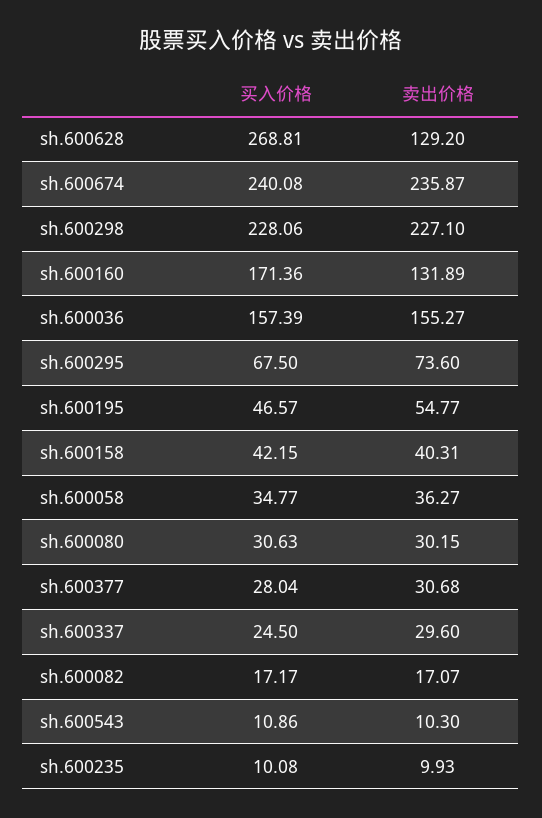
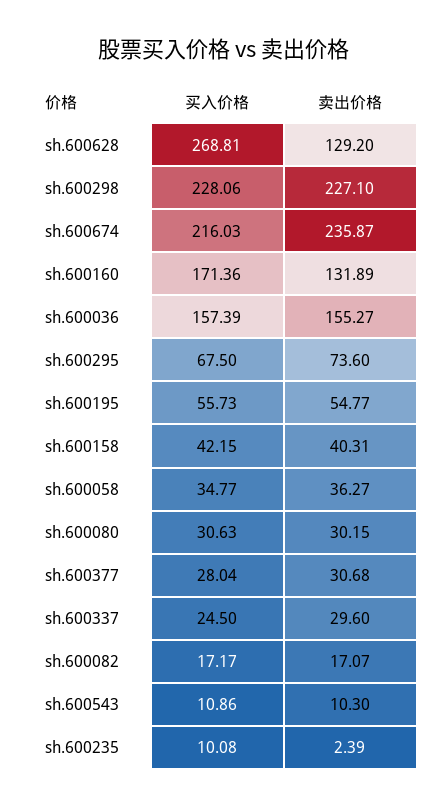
  {
    "买入价格": {
      "sh.600628": 268.81,
-     "sh.600674": 240.08,
+     "sh.600674": 216.03,
      "sh.600298": 228.06,
      "sh.600160": 171.36,
      "sh.600036": 157.39,
      "sh.600295": 67.5,
-     "sh.600195": 46.57,
+     "sh.600195": 55.73,
      "sh.600158": 42.15,
      "sh.600058": 34.77,
      "sh.600080": 30.63,
      "sh.600377": 28.04,
      "sh.600337": 24.5,
      "sh.600082": 17.17,
      "sh.600543": 10.86,
      "sh.600235": 10.08
    },
    "卖出价格": {
      "sh.600628": 129.2,
      "sh.600674": 235.87,
      "sh.600298": 227.1,
      "sh.600160": 131.89,
      "sh.600036": 155.27,
      "sh.600295": 73.6,
      "sh.600195": 54.77,
      "sh.600158": 40.31,
      "sh.600058": 36.27,
      "sh.600080": 30.15,
      "sh.600377": 30.68,
      "sh.600337": 29.6,
      "sh.600082": 17.07,
      "sh.600543": 10.3,
-     "sh.600235": 9.93
+     "sh.600235": 2.39
    }
  }

